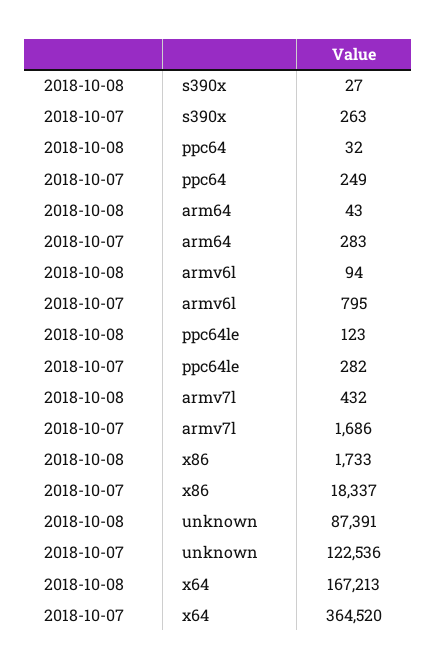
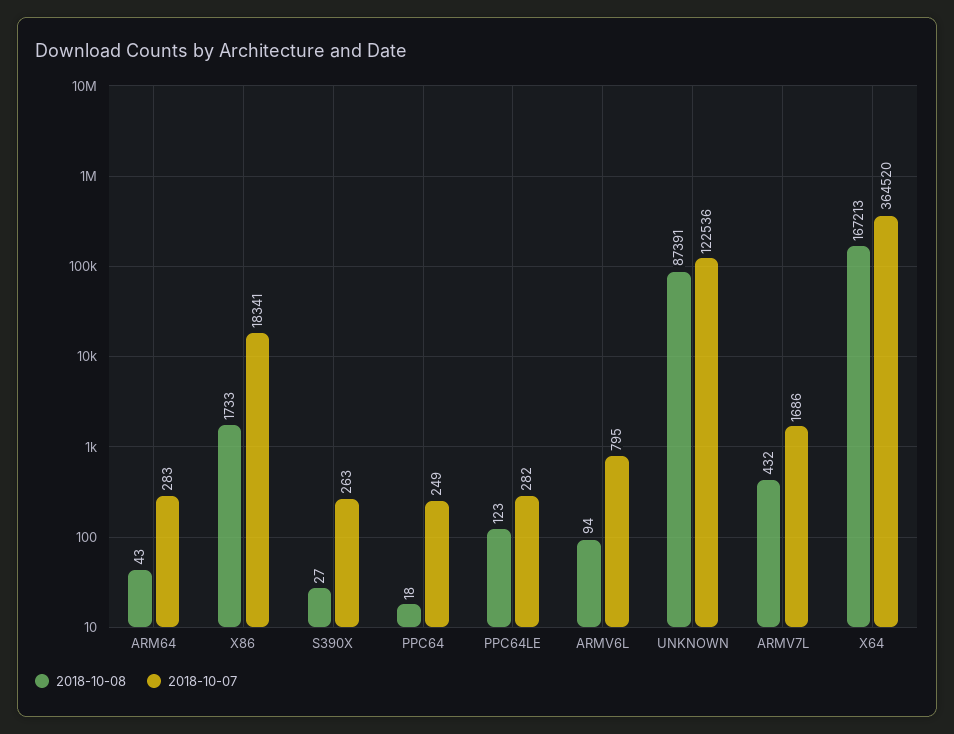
  {
    "2018-10-08": {
      "s390x": 27,
-     "ppc64": 32,
+     "ppc64": 18,
      "arm64": 43,
      "armv6l": 94,
      "ppc64le": 123,
      "armv7l": 432,
      "x86": 1733,
      "unknown": 87391,
      "x64": 167213
    },
    "2018-10-07": {
      "s390x": 263,
      "ppc64": 249,
      "arm64": 283,
      "armv6l": 795,
      "ppc64le": 282,
      "armv7l": 1686,
-     "x86": 18337,
+     "x86": 18341,
      "unknown": 122536,
      "x64": 364520
    }
  }

